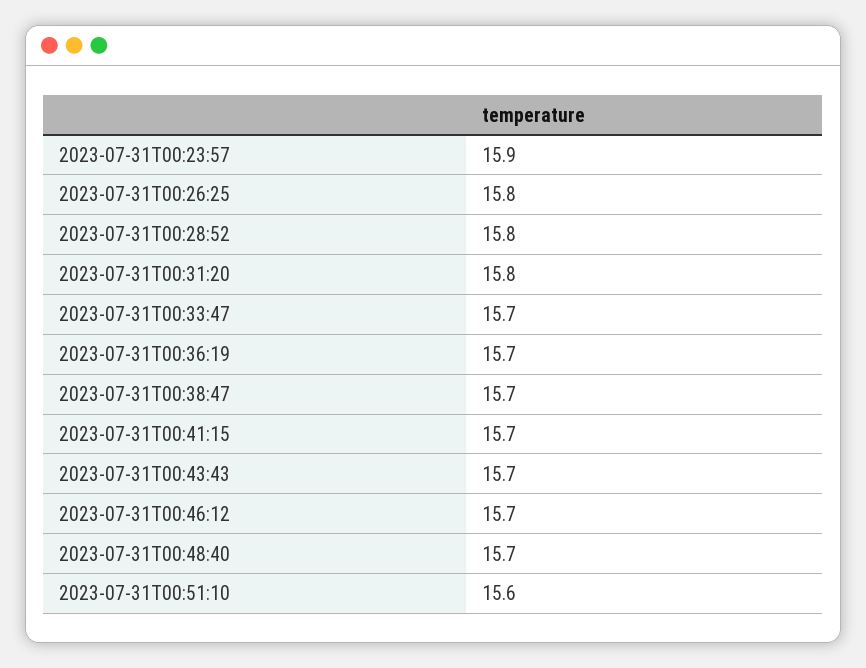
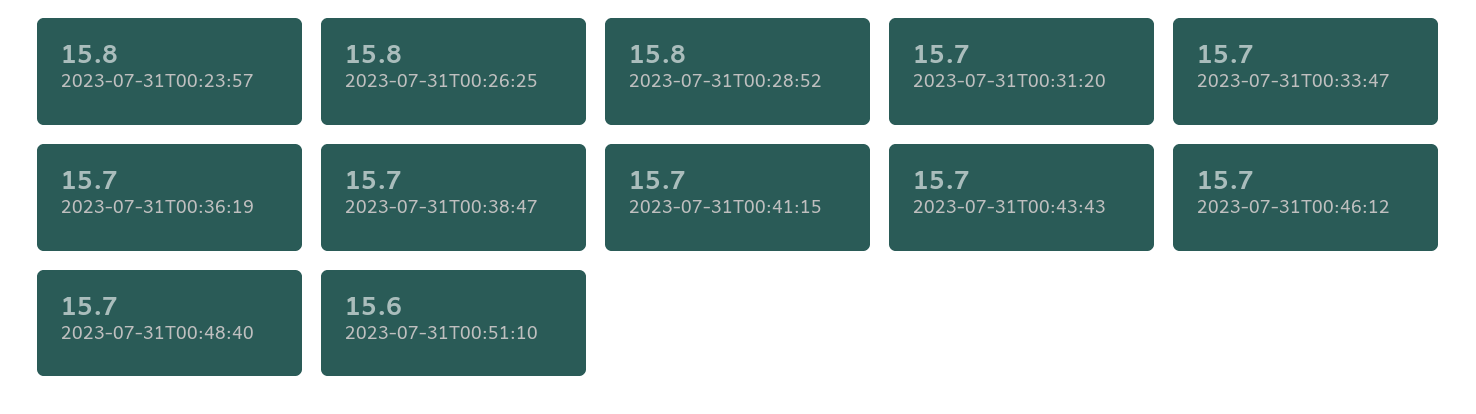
  {
-   "2023-07-31T00:23:57": 15.9,
+   "2023-07-31T00:23:57": 15.8,
    "2023-07-31T00:26:25": 15.8,
    "2023-07-31T00:28:52": 15.8,
-   "2023-07-31T00:31:20": 15.8,
+   "2023-07-31T00:31:20": 15.7,
    "2023-07-31T00:33:47": 15.7,
    "2023-07-31T00:36:19": 15.7,
    "2023-07-31T00:38:47": 15.7,
    "2023-07-31T00:41:15": 15.7,
    "2023-07-31T00:43:43": 15.7,
    "2023-07-31T00:46:12": 15.7,
    "2023-07-31T00:48:40": 15.7,
    "2023-07-31T00:51:10": 15.6
  }

